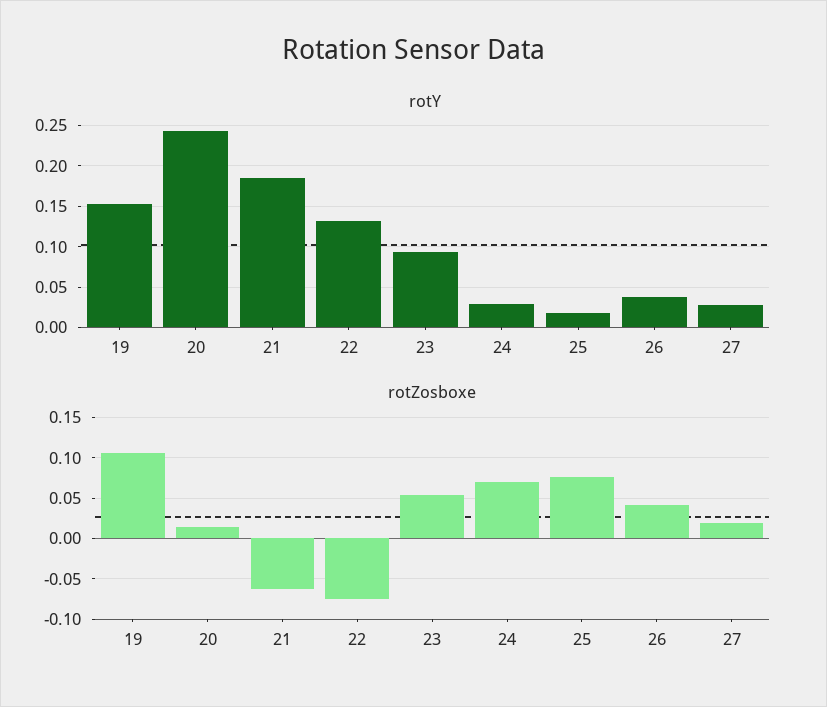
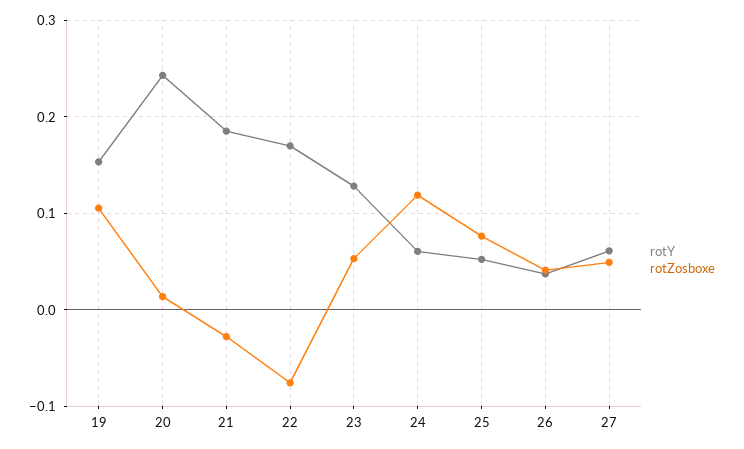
  {
    "rotY": {
      "19": 0.15,
      "20": 0.24,
      "21": 0.19,
-     "22": 0.13,
+     "22": 0.17,
-     "23": 0.09,
+     "23": 0.13,
-     "24": 0.03,
+     "24": 0.06,
-     "25": 0.02,
+     "25": 0.05,
      "26": 0.04,
-     "27": 0.03
+     "27": 0.06
    },
    "rotZosboxe": {
      "19": 0.11,
      "20": 0.01,
-     "21": -0.06,
+     "21": -0.03,
      "22": -0.08,
      "23": 0.05,
-     "24": 0.07,
+     "24": 0.12,
      "25": 0.08,
      "26": 0.04,
-     "27": 0.02
+     "27": 0.05
    }
  }

